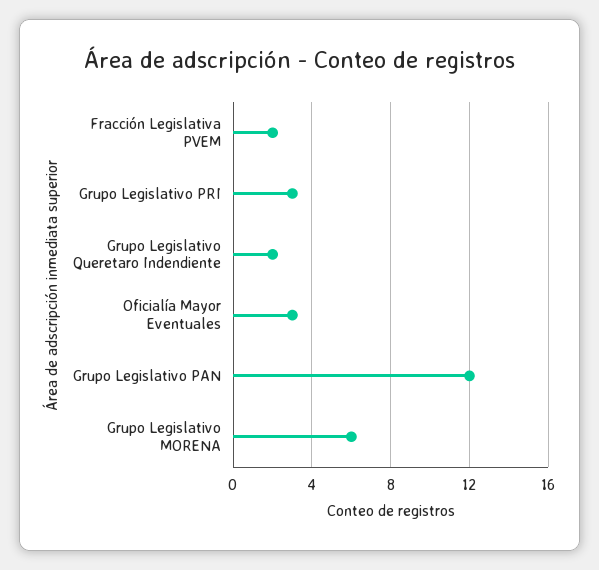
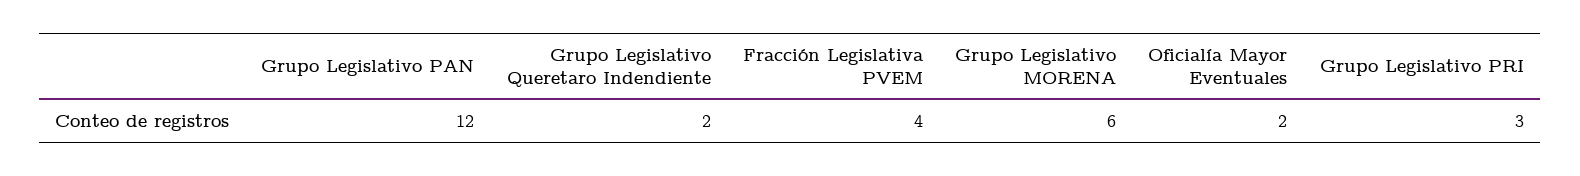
  {
-   "Fracción Legislativa PVEM": 2,
+   "Fracción Legislativa PVEM": 4,
    "Grupo Legislativo PRI": 3,
    "Grupo Legislativo Queretaro Indendiente": 2,
-   "Oficialía Mayor Eventuales": 3,
+   "Oficialía Mayor Eventuales": 2,
    "Grupo Legislativo PAN": 12,
    "Grupo Legislativo MORENA": 6
  }

